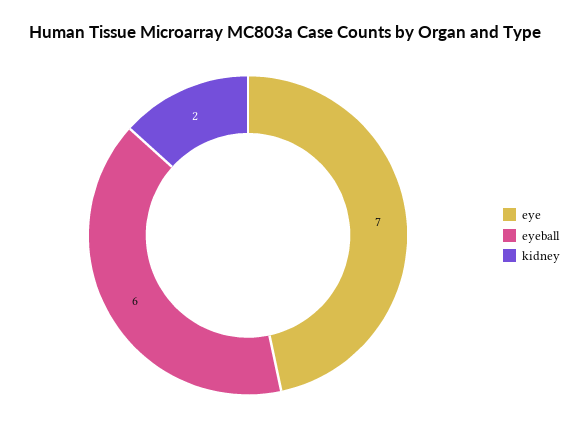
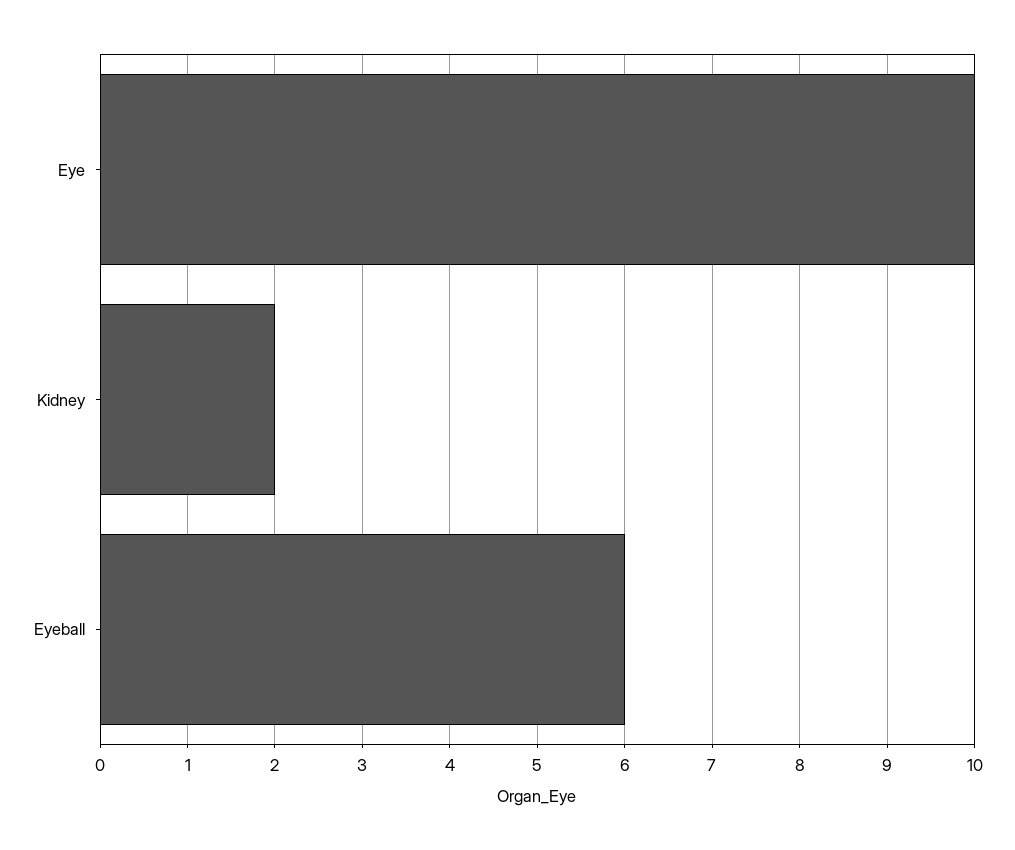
  {
-   "eye": 7,
+   "eye": 10,
    "eyeball": 6,
    "kidney": 2
  }

